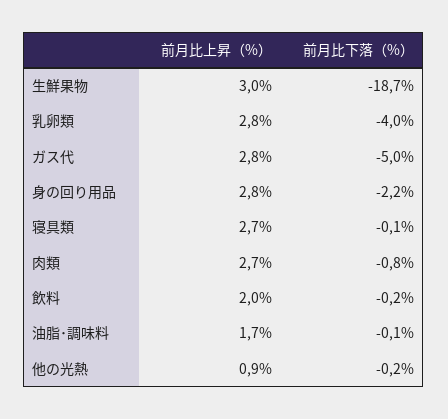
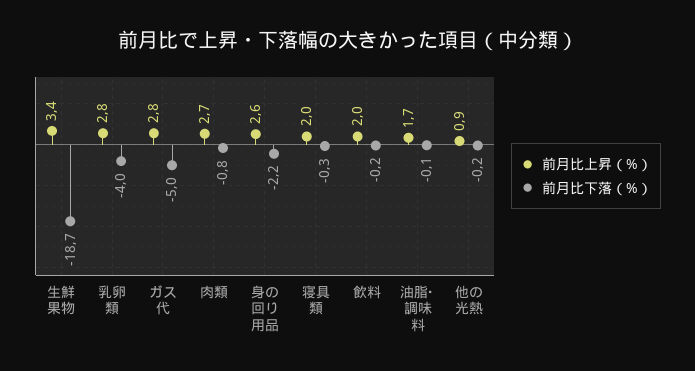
  {
    "前月比上昇（%）": {
-     "生鮮果物": 3,
+     "生鮮果物": 3.4,
      "乳卵類": 2.8,
      "ガス代": 2.8,
-     "身の回り用品": 2.8,
+     "身の回り用品": 2.6,
-     "寝具類": 2.7,
+     "寝具類": 2,
      "肉類": 2.7,
      "飲料": 2,
      "油脂･調味料": 1.7,
      "他の光熱": 0.9
    },
    "前月比下落（%）": {
      "生鮮果物": -18.7,
      "乳卵類": -4,
      "ガス代": -5,
      "身の回り用品": -2.2,
-     "寝具類": -0.1,
+     "寝具類": -0.3,
      "肉類": -0.8,
      "飲料": -0.2,
      "油脂･調味料": -0.1,
      "他の光熱": -0.2
    }
  }

